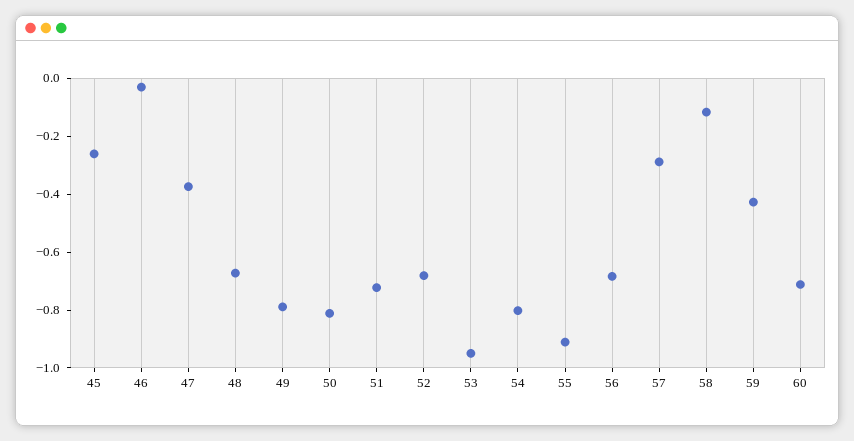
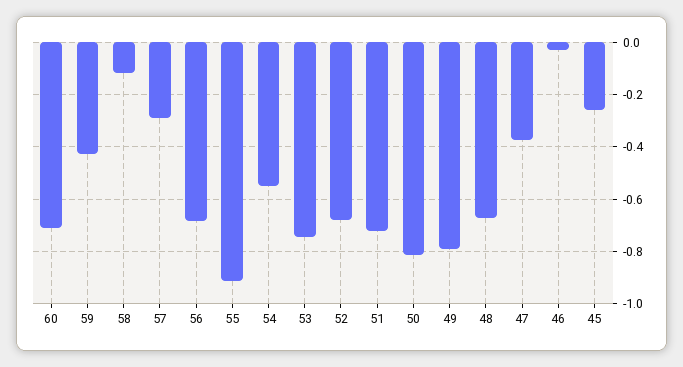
  {
    "45": -0.25,
    "46": -0.025,
    "47": -0.375,
    "48": -0.675,
    "49": -0.8,
    "50": -0.8,
    "51": -0.725,
    "52": -0.675,
-   "53": -0.95,
+   "53": -0.75,
-   "54": -0.8,
+   "54": -0.55,
    "55": -0.9,
    "56": -0.675,
    "57": -0.3,
    "58": -0.125,
    "59": -0.425,
    "60": -0.7
  }

